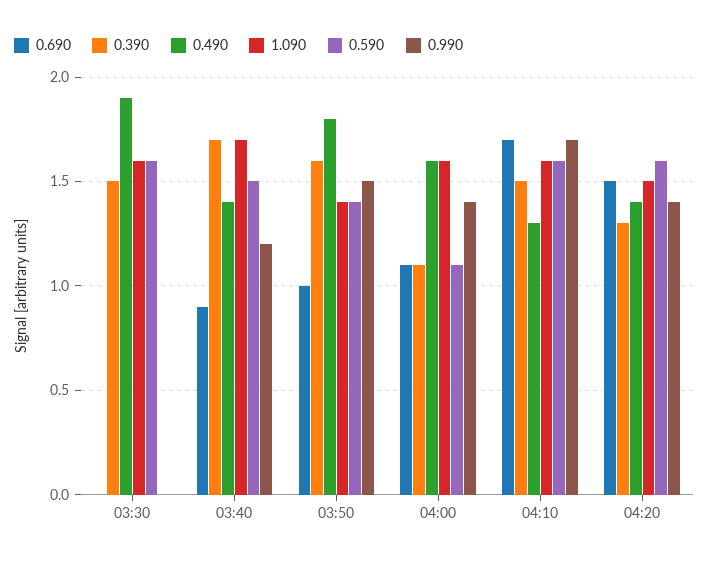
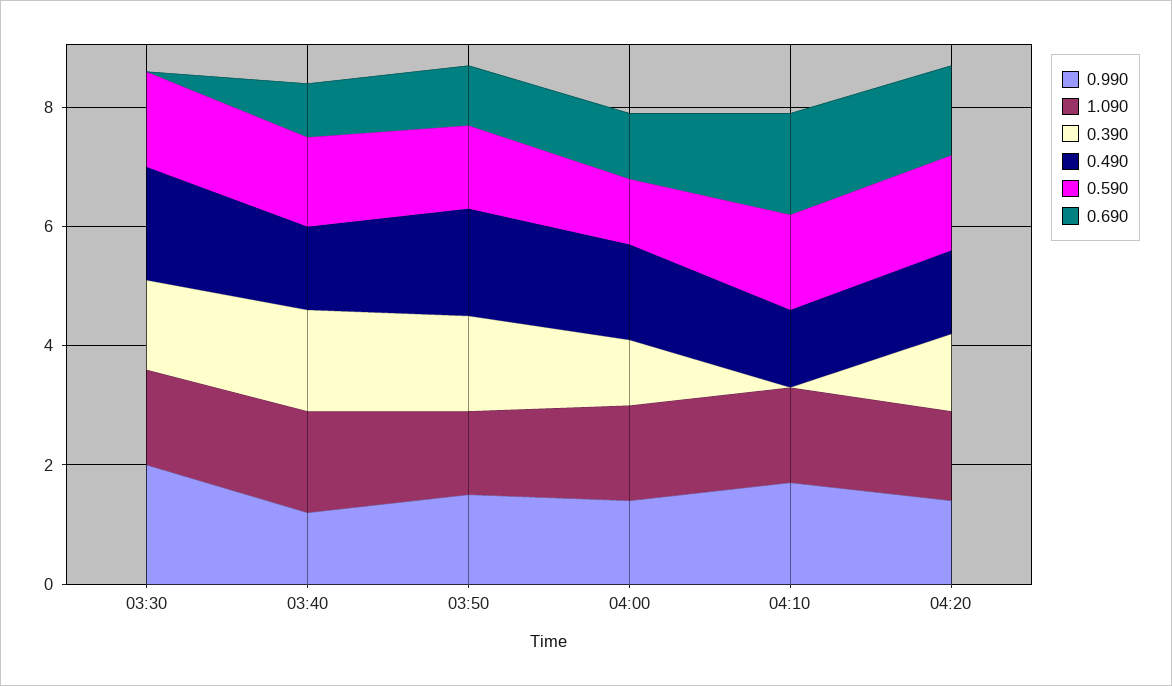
  {
    "0.690": {
      "03:30": 0,
      "03:40": 0.9,
      "03:50": 1,
      "04:00": 1.1,
      "04:10": 1.7,
      "04:20": 1.5
    },
    "0.390": {
      "03:30": 1.5,
      "03:40": 1.7,
      "03:50": 1.6,
      "04:00": 1.1,
-     "04:10": 1.5,
+     "04:10": 0,
      "04:20": 1.3
    },
    "0.490": {
      "03:30": 1.9,
      "03:40": 1.4,
      "03:50": 1.8,
      "04:00": 1.6,
      "04:10": 1.3,
      "04:20": 1.4
    },
    "1.090": {
      "03:30": 1.6,
      "03:40": 1.7,
      "03:50": 1.4,
      "04:00": 1.6,
      "04:10": 1.6,
      "04:20": 1.5
    },
    "0.590": {
      "03:30": 1.6,
      "03:40": 1.5,
      "03:50": 1.4,
      "04:00": 1.1,
      "04:10": 1.6,
      "04:20": 1.6
    },
    "0.990": {
-     "03:30": 0,
+     "03:30": 2,
      "03:40": 1.2,
      "03:50": 1.5,
      "04:00": 1.4,
      "04:10": 1.7,
      "04:20": 1.4
    }
  }

